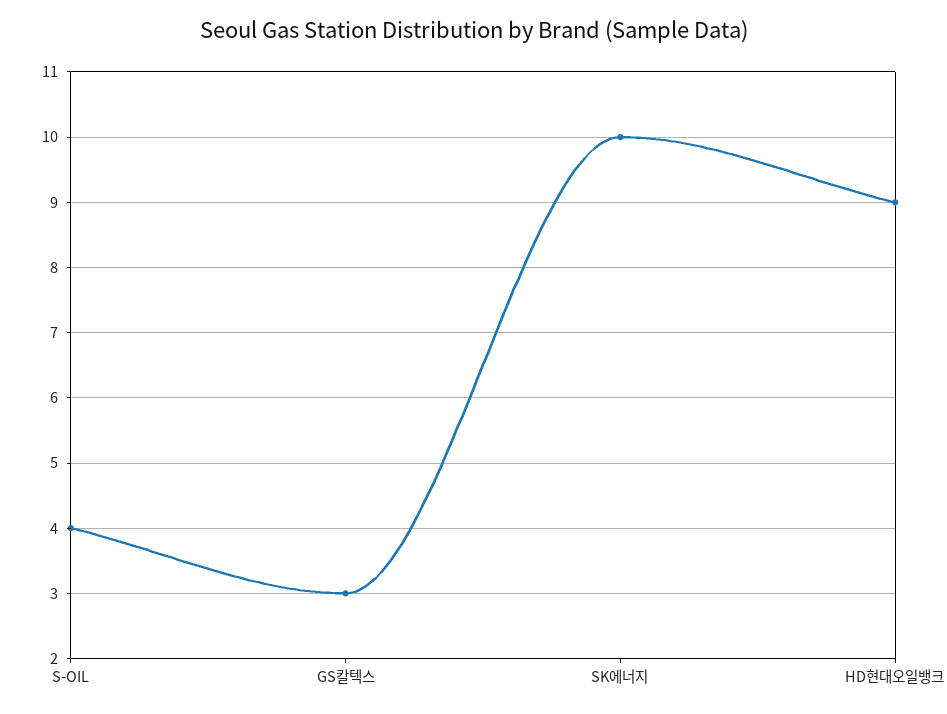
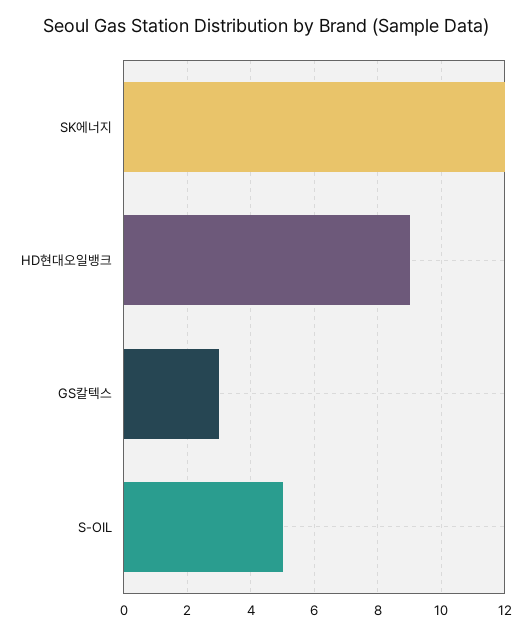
  {
-   "S-OIL": 4,
+   "S-OIL": 5,
    "GS칼텍스": 3,
-   "SK에너지": 10,
+   "SK에너지": 12,
    "HD현대오일뱅크": 9
  }

